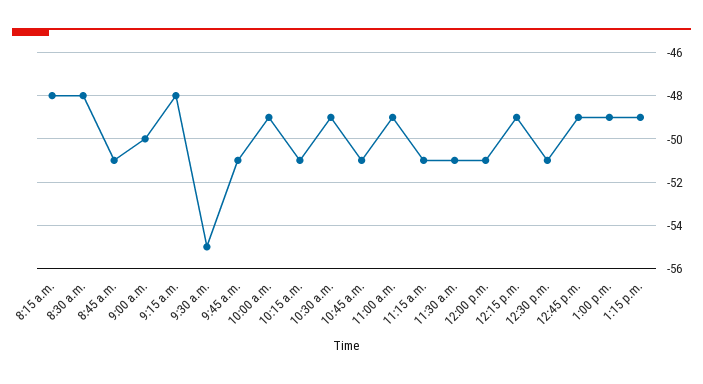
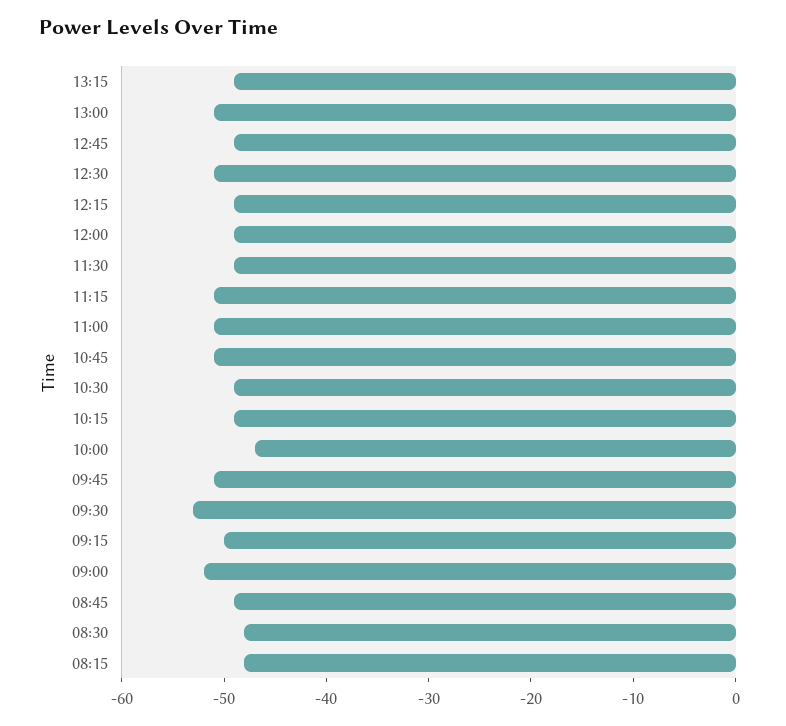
  {
    "8:15 a.m.": -48,
    "8:30 a.m.": -48,
-   "8:45 a.m.": -51,
+   "8:45 a.m.": -49,
-   "9:00 a.m.": -50,
+   "9:00 a.m.": -52,
-   "9:15 a.m.": -48,
+   "9:15 a.m.": -50,
-   "9:30 a.m.": -55,
+   "9:30 a.m.": -53,
    "9:45 a.m.": -51,
-   "10:00 a.m.": -49,
+   "10:00 a.m.": -47,
-   "10:15 a.m.": -51,
+   "10:15 a.m.": -49,
    "10:30 a.m.": -49,
    "10:45 a.m.": -51,
-   "11:00 a.m.": -49,
+   "11:00 a.m.": -51,
    "11:15 a.m.": -51,
-   "11:30 a.m.": -51,
+   "11:30 a.m.": -49,
-   "12:00 p.m.": -51,
+   "12:00 p.m.": -49,
    "12:15 p.m.": -49,
    "12:30 p.m.": -51,
    "12:45 p.m.": -49,
-   "1:00 p.m.": -49,
+   "1:00 p.m.": -51,
    "1:15 p.m.": -49
  }

